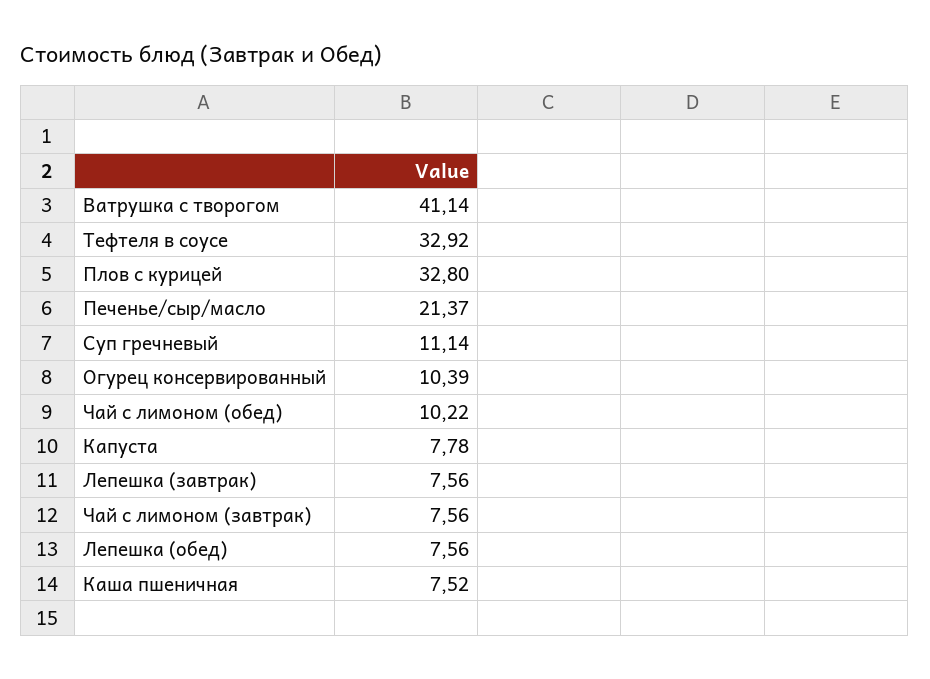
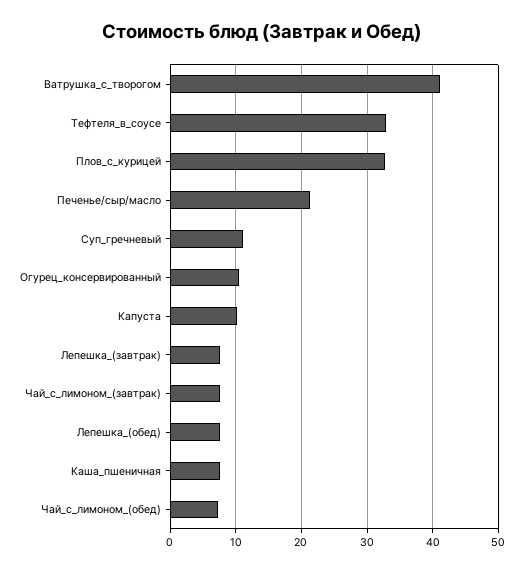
  {
    "Ватрушка с творогом": 41.14,
    "Тефтеля в соусе": 32.92,
    "Плов с курицей": 32.8,
    "Печенье/сыр/масло": 21.37,
    "Суп гречневый": 11.14,
    "Огурец консервированный": 10.39,
-   "Чай с лимоном (обед)": 10.22,
+   "Чай с лимоном (обед)": 7,
-   "Капуста": 7.78,
+   "Капуста": 10,
    "Лепешка (завтрак)": 7.56,
    "Чай с лимоном (завтрак)": 7.56,
    "Лепешка (обед)": 7.56,
    "Каша пшеничная": 7.52
  }

